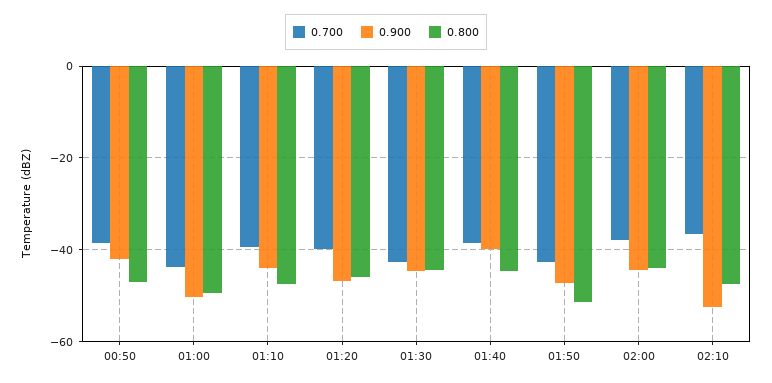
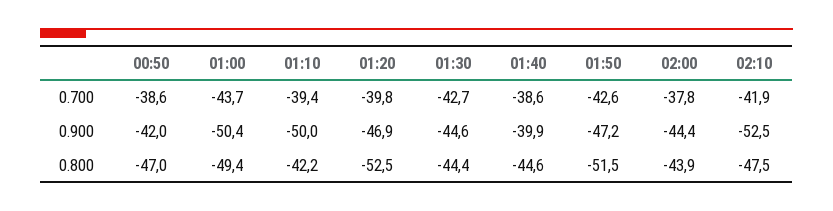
  {
    "0.700": {
      "00:50": -38.6,
      "01:00": -43.7,
      "01:10": -39.4,
      "01:20": -39.8,
      "01:30": -42.7,
      "01:40": -38.6,
      "01:50": -42.6,
      "02:00": -37.8,
-     "02:10": -36
+     "02:10": -41.9
    },
    "0.900": {
      "00:50": -42,
      "01:00": -50.4,
-     "01:10": -44,
+     "01:10": -50,
      "01:20": -46.9,
      "01:30": -44.6,
      "01:40": -39.9,
      "01:50": -47.2,
      "02:00": -44.4,
      "02:10": -52.5
    },
    "0.800": {
      "00:50": -47,
      "01:00": -49.4,
-     "01:10": -48,
+     "01:10": -42.2,
-     "01:20": -46,
+     "01:20": -52.5,
      "01:30": -44.4,
      "01:40": -44.6,
      "01:50": -51.5,
      "02:00": -43.9,
      "02:10": -47.5
    }
  }

